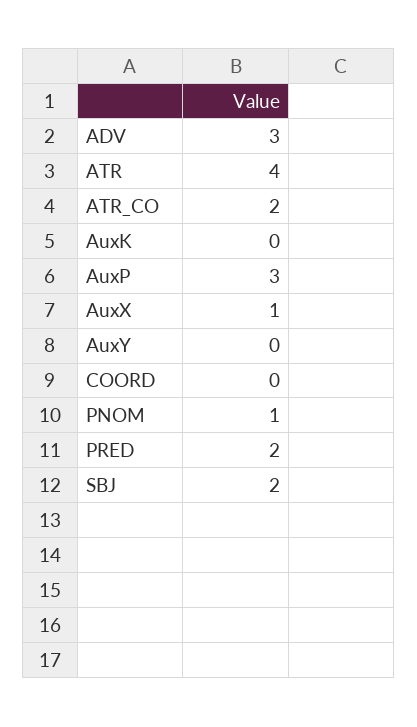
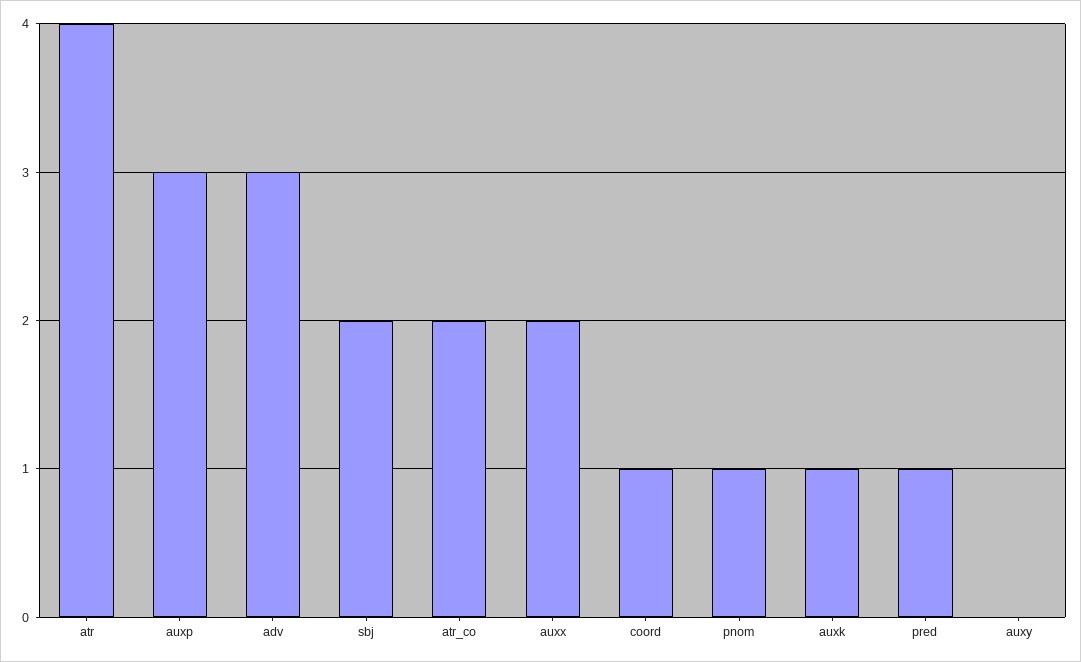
  {
    "ADV": 3,
    "ATR": 4,
    "ATR_CO": 2,
-   "AuxK": 0,
+   "AuxK": 1,
    "AuxP": 3,
-   "AuxX": 1,
+   "AuxX": 2,
    "AuxY": 0,
-   "COORD": 0,
+   "COORD": 1,
    "PNOM": 1,
-   "PRED": 2,
+   "PRED": 1,
    "SBJ": 2
  }

